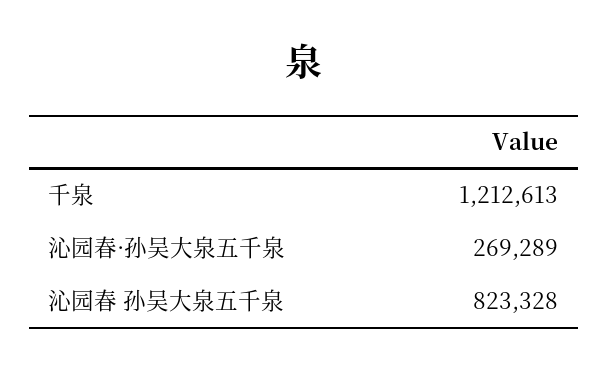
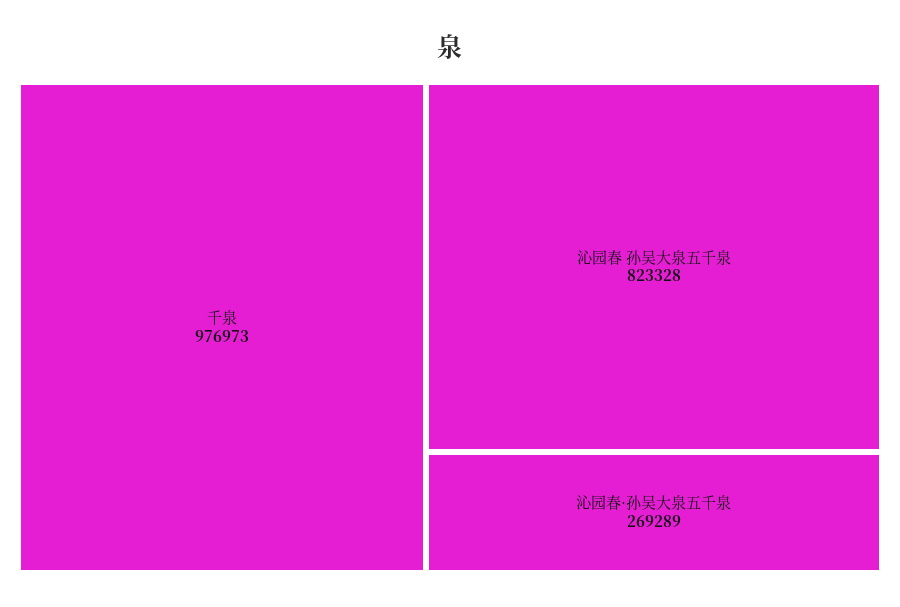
  {
-   "千泉": 1212613,
+   "千泉": 976973,
    "沁园春·孙吴大泉五千泉": 269289,
    "沁园春 孙吴大泉五千泉": 823328
  }

